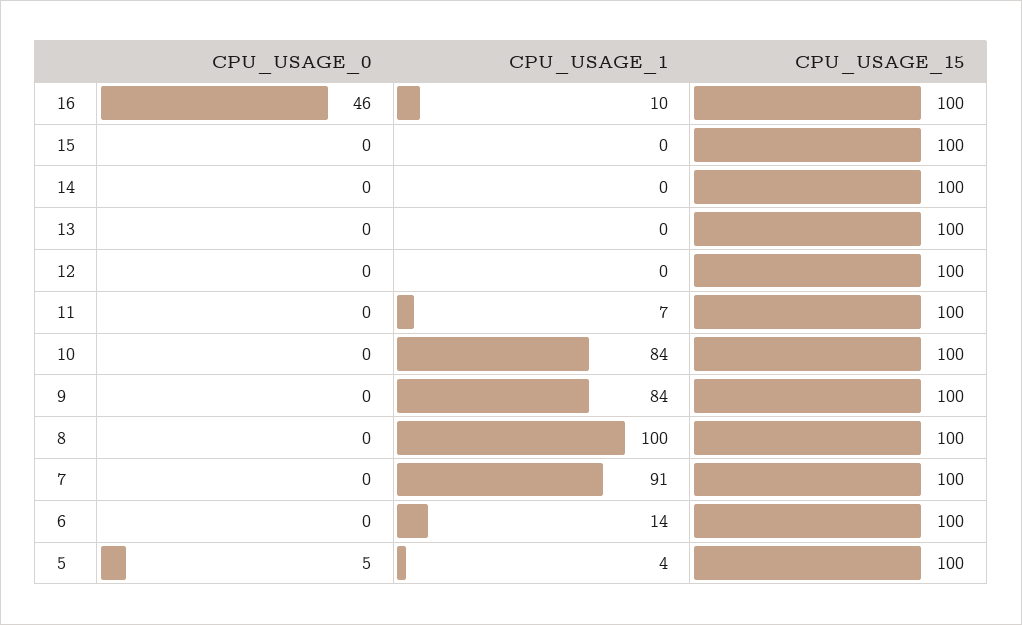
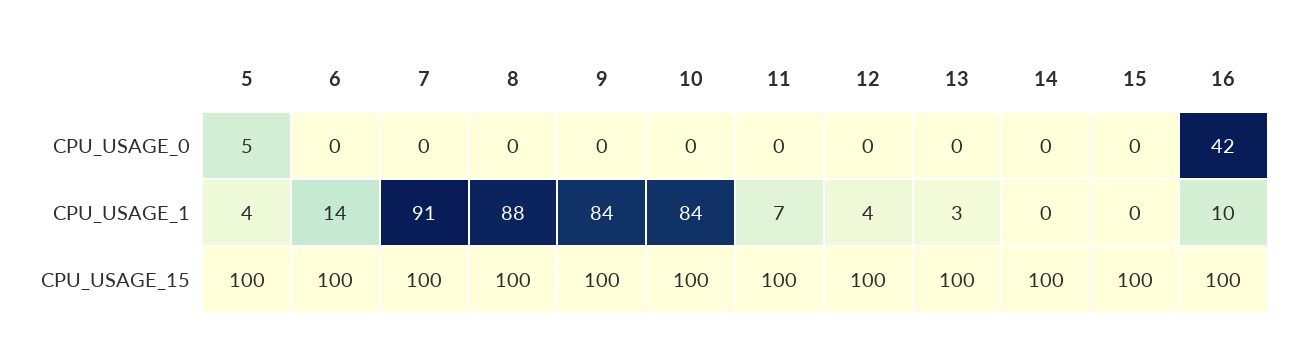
  {
    "CPU_USAGE_0": {
-     "16": 46,
+     "16": 42,
      "15": 0,
      "14": 0,
      "13": 0,
      "12": 0,
      "11": 0,
      "10": 0,
      "9": 0,
      "8": 0,
      "7": 0,
      "6": 0,
      "5": 5
    },
    "CPU_USAGE_1": {
      "16": 10,
      "15": 0,
      "14": 0,
-     "13": 0,
+     "13": 3,
-     "12": 0,
+     "12": 4,
      "11": 7,
      "10": 84,
      "9": 84,
-     "8": 100,
+     "8": 88,
      "7": 91,
      "6": 14,
      "5": 4
    },
    "CPU_USAGE_15": {
      "16": 100,
      "15": 100,
      "14": 100,
      "13": 100,
      "12": 100,
      "11": 100,
      "10": 100,
      "9": 100,
      "8": 100,
      "7": 100,
      "6": 100,
      "5": 100
    }
  }

